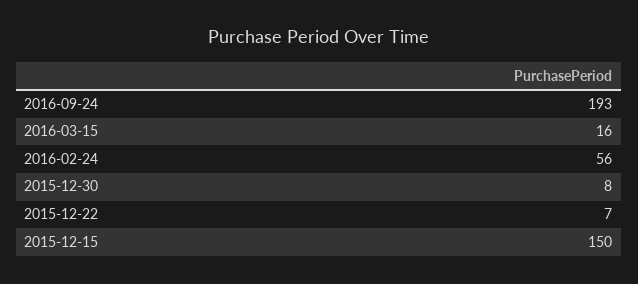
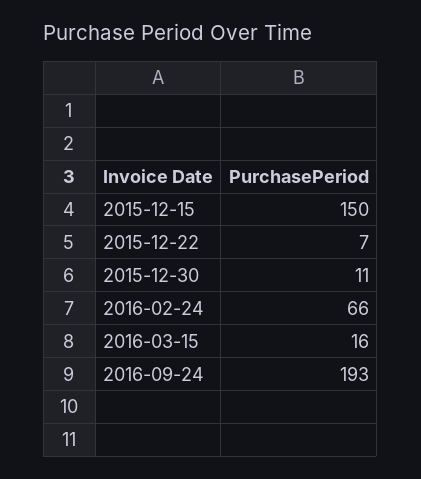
  {
    "2016-09-24": 193,
    "2016-03-15": 16,
-   "2016-02-24": 56,
+   "2016-02-24": 66,
-   "2015-12-30": 8,
+   "2015-12-30": 11,
    "2015-12-22": 7,
    "2015-12-15": 150
  }

